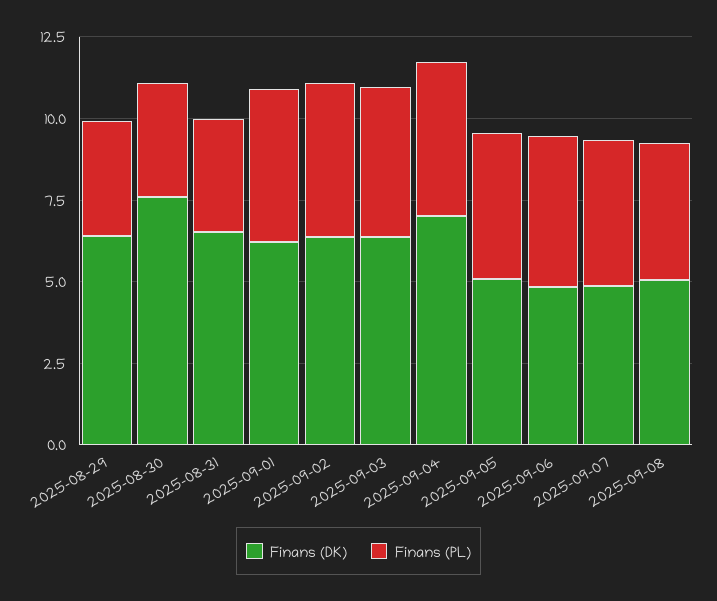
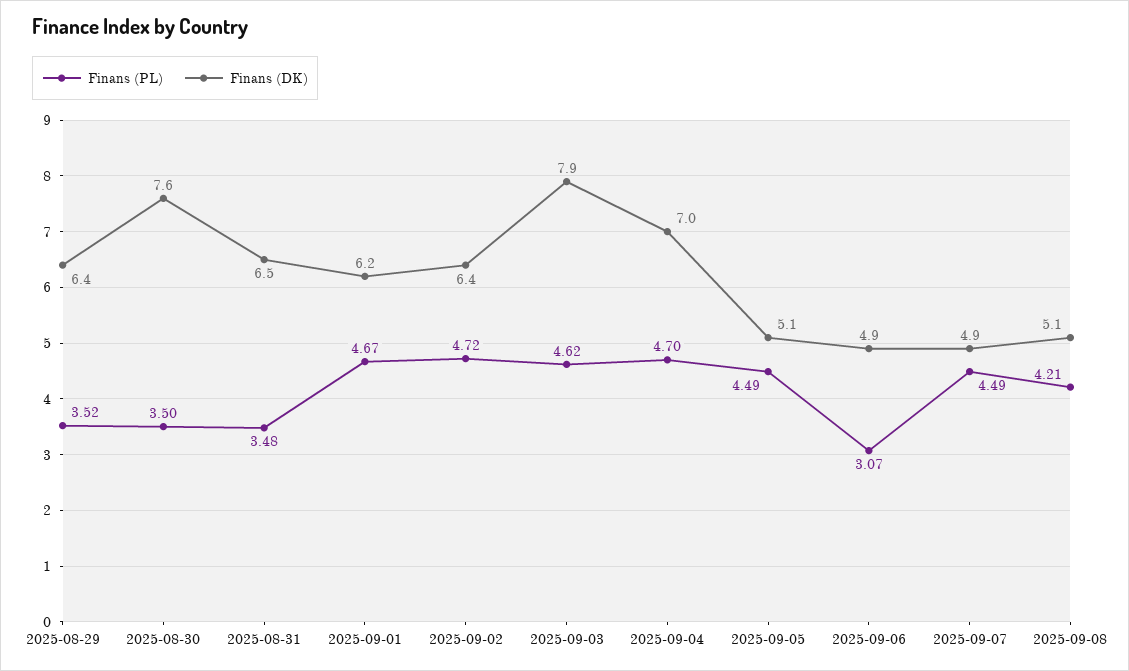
  {
    "Finans (DK)": {
      "2025-08-29": 6.4,
      "2025-08-30": 7.6,
      "2025-08-31": 6.5,
      "2025-09-01": 6.2,
      "2025-09-02": 6.4,
-     "2025-09-03": 6.5,
+     "2025-09-03": 7.9,
      "2025-09-04": 7,
      "2025-09-05": 5.1,
      "2025-09-06": 4.9,
      "2025-09-07": 4.9,
      "2025-09-08": 5.1
    },
    "Finans (PL)": {
      "2025-08-29": 3.52,
      "2025-08-30": 3.5,
      "2025-08-31": 3.48,
      "2025-09-01": 4.67,
      "2025-09-02": 4.72,
      "2025-09-03": 4.62,
      "2025-09-04": 4.7,
      "2025-09-05": 4.49,
-     "2025-09-06": 4.5,
+     "2025-09-06": 3.07,
      "2025-09-07": 4.49,
      "2025-09-08": 4.21
    }
  }

